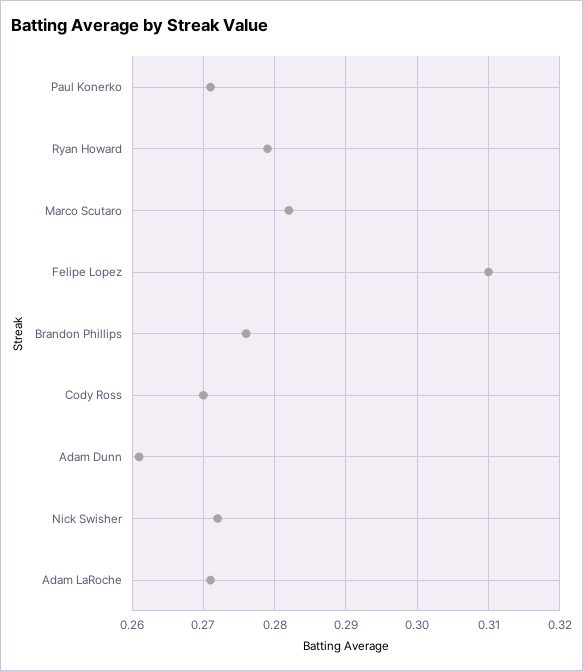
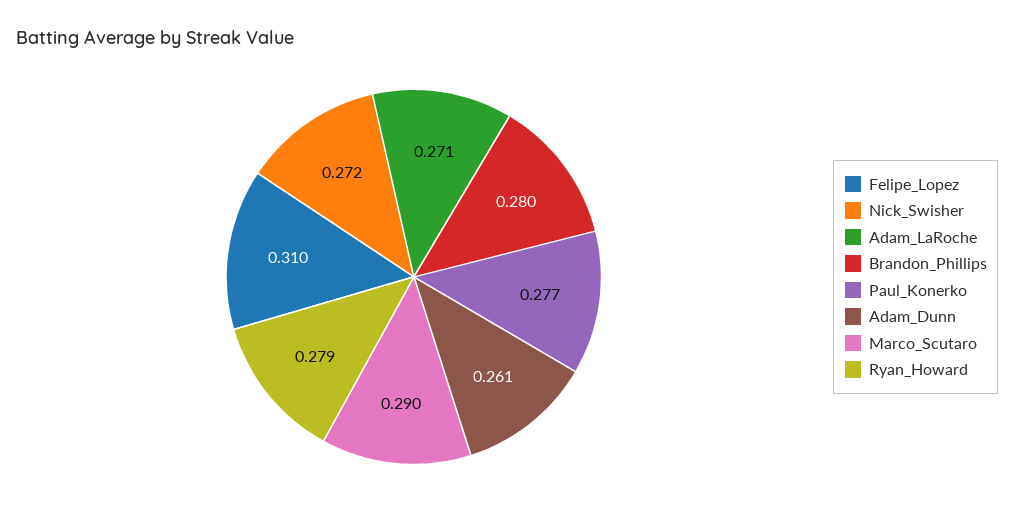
  {
-   "Paul Konerko": 0.271,
+   "Paul Konerko": 0.277,
    "Ryan Howard": 0.279,
-   "Marco Scutaro": 0.282,
+   "Marco Scutaro": 0.29,
    "Felipe Lopez": 0.31,
-   "Brandon Phillips": 0.276,
+   "Brandon Phillips": 0.28,
-   "Cody Ross": 0.27,
    "Adam Dunn": 0.261,
    "Nick Swisher": 0.272,
    "Adam LaRoche": 0.271
  }

